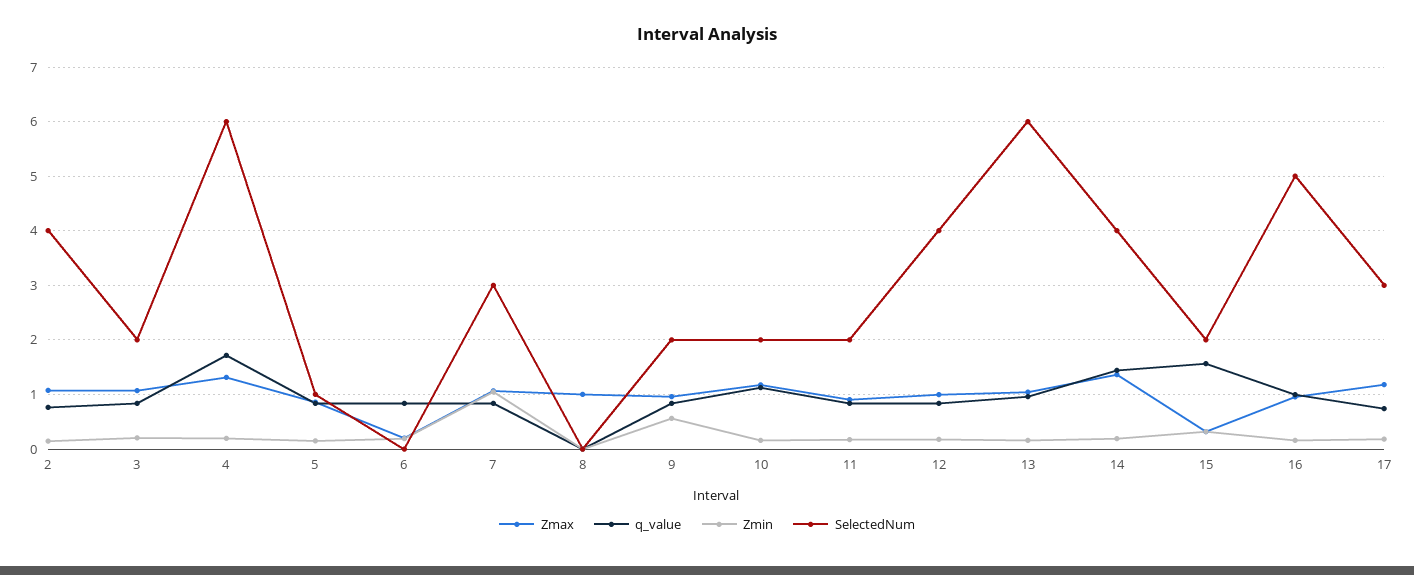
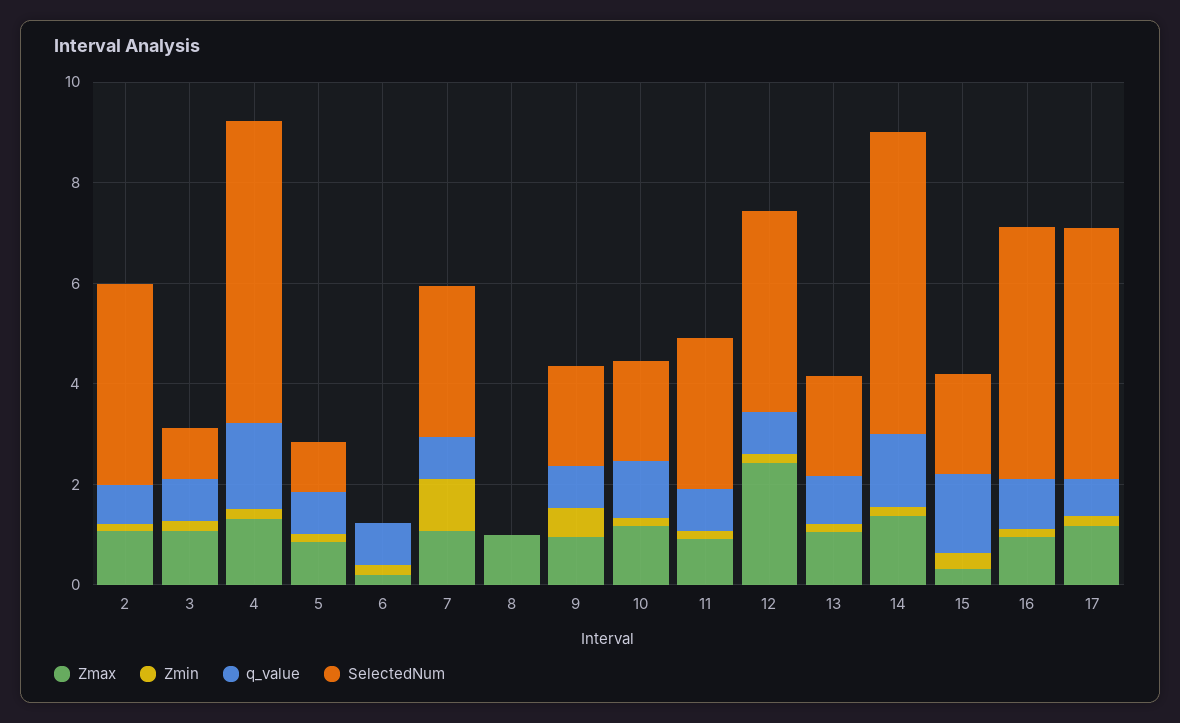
  {
    "Zmax": {
      "2": 1,
      "3": 1,
      "4": 1.4,
      "5": 0.8,
      "6": 0.2,
      "7": 1,
      "8": 1,
      "9": 1,
      "10": 1.2,
      "11": 1,
-     "12": 1,
+     "12": 2.5,
      "13": 1,
      "14": 1.4,
      "15": 0.4,
      "16": 1,
      "17": 1.2
    },
    "q_value": {
      "2": 0.8,
      "3": 0.8,
      "4": 1.8,
      "5": 0.8,
      "6": 0.8,
      "7": 0.8,
      "8": 0,
      "9": 0.8,
      "10": 1.2,
      "11": 0.8,
      "12": 0.8,
      "13": 1,
      "14": 1.4,
      "15": 1.6,
      "16": 1,
      "17": 0.8
    },
    "Zmin": {
      "2": 0.2,
      "3": 0.2,
      "4": 0.2,
      "5": 0.2,
      "6": 0.2,
      "7": 1,
      "8": 0,
      "9": 0.6,
      "10": 0.2,
      "11": 0.2,
      "12": 0.2,
      "13": 0.2,
      "14": 0.2,
      "15": 0.4,
      "16": 0.2,
      "17": 0.2
    },
    "SelectedNum": {
      "2": 4,
-     "3": 2,
+     "3": 1,
      "4": 6,
      "5": 1,
      "6": 0,
      "7": 3,
      "8": 0,
      "9": 2,
      "10": 2,
-     "11": 2,
+     "11": 3,
      "12": 4,
-     "13": 6,
+     "13": 2,
-     "14": 4,
+     "14": 6,
      "15": 2,
      "16": 5,
-     "17": 3
+     "17": 5
    }
  }

